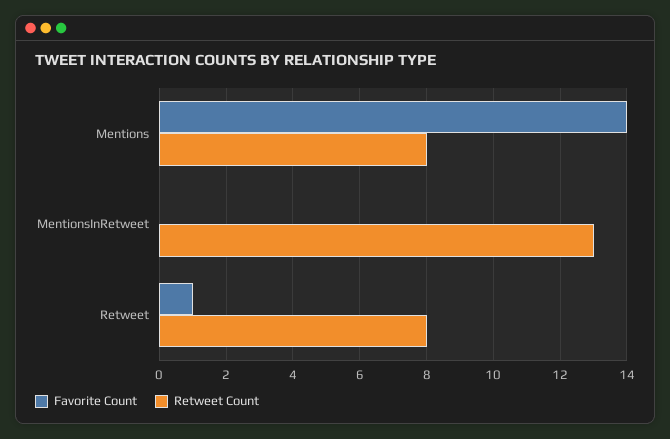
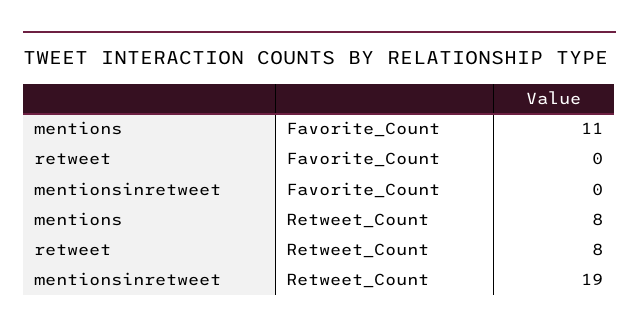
  {
    "Favorite Count": {
-     "Mentions": 14,
+     "Mentions": 11,
      "MentionsInRetweet": 0,
-     "Retweet": 1
+     "Retweet": 0
    },
    "Retweet Count": {
      "Mentions": 8,
-     "MentionsInRetweet": 13,
+     "MentionsInRetweet": 19,
      "Retweet": 8
    }
  }

